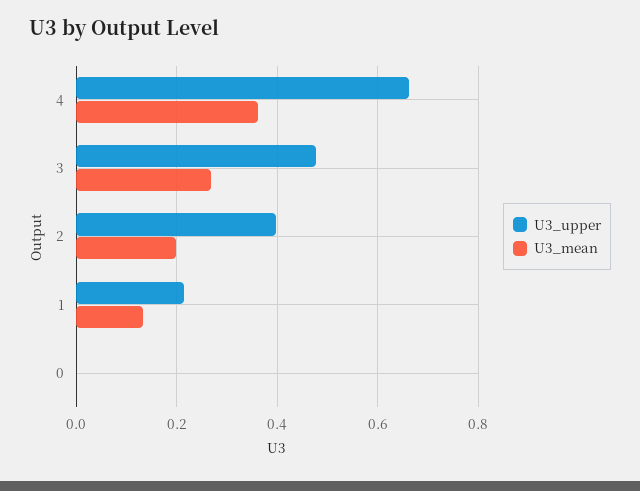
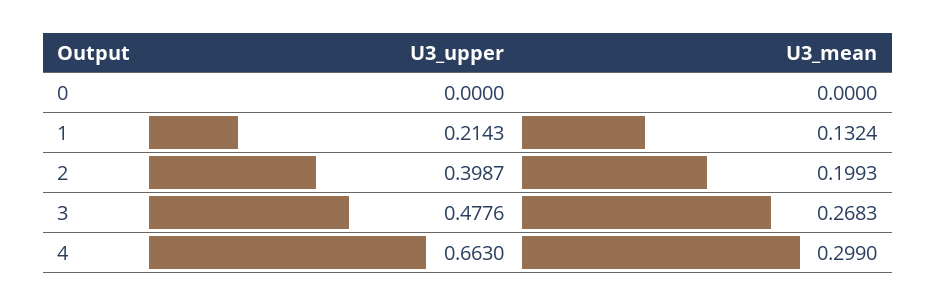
  {
    "U3_upper": {
      "4": 0.663,
      "3": 0.4776,
      "2": 0.3987,
      "1": 0.2143,
      "0": 0
    },
    "U3_mean": {
-     "4": 0.36,
+     "4": 0.299,
      "3": 0.2683,
      "2": 0.1993,
      "1": 0.1324,
      "0": 0
    }
  }

